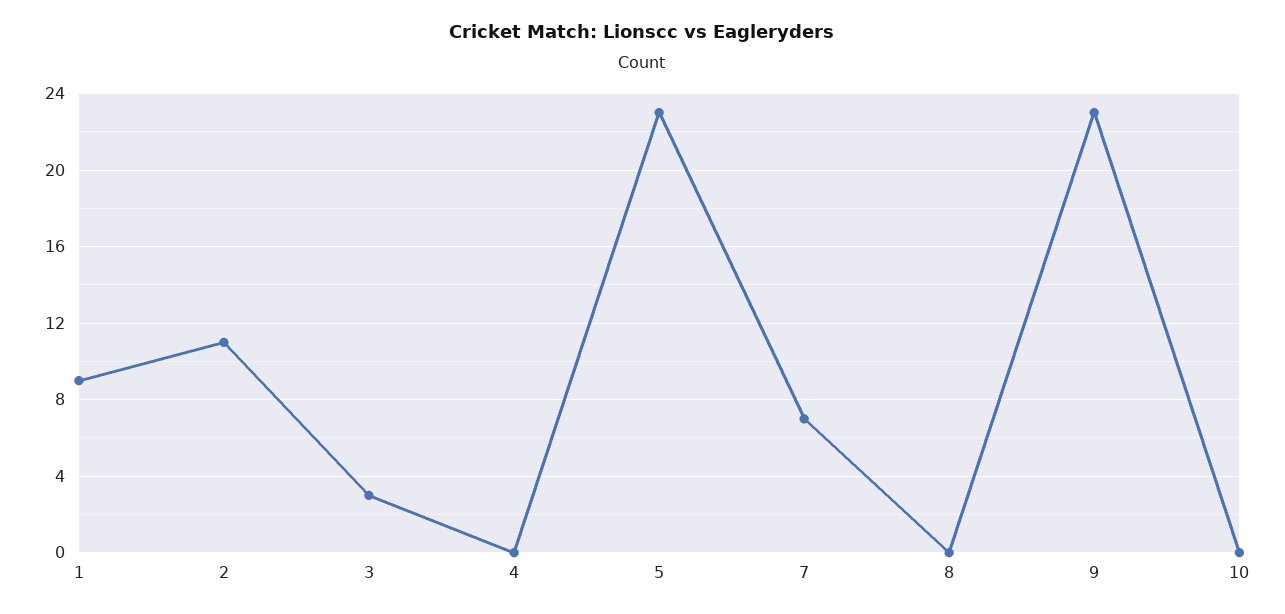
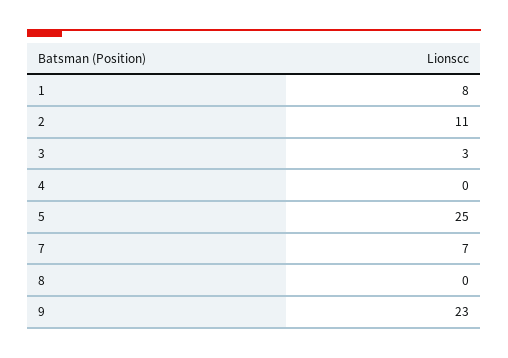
  {
-   "1": 9,
+   "1": 8,
    "2": 11,
    "3": 3,
    "4": 0,
-   "5": 23,
+   "5": 25,
    "7": 7,
    "8": 0,
-   "9": 23,
+   "9": 23
-   "10": 0
  }

